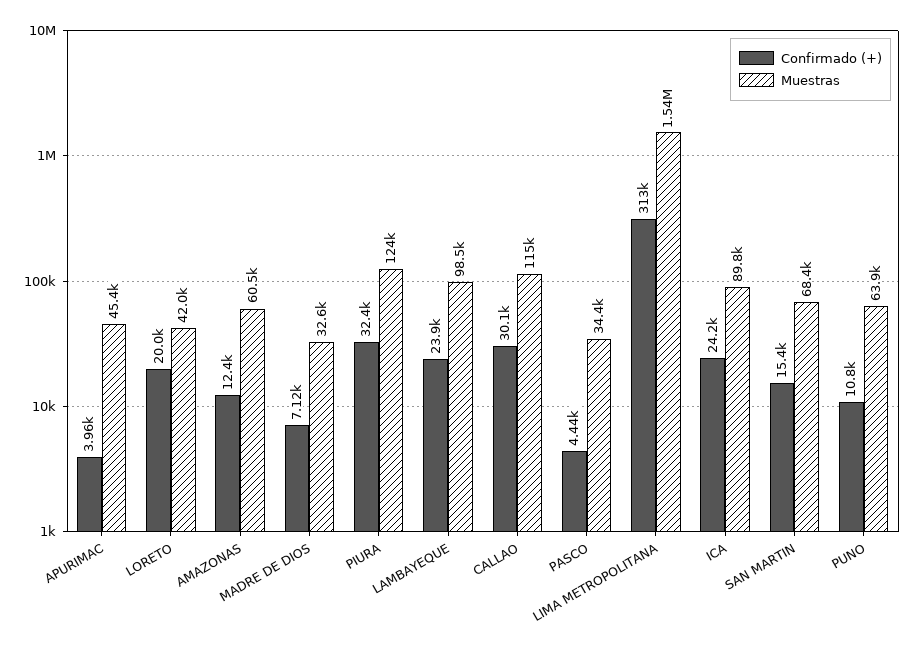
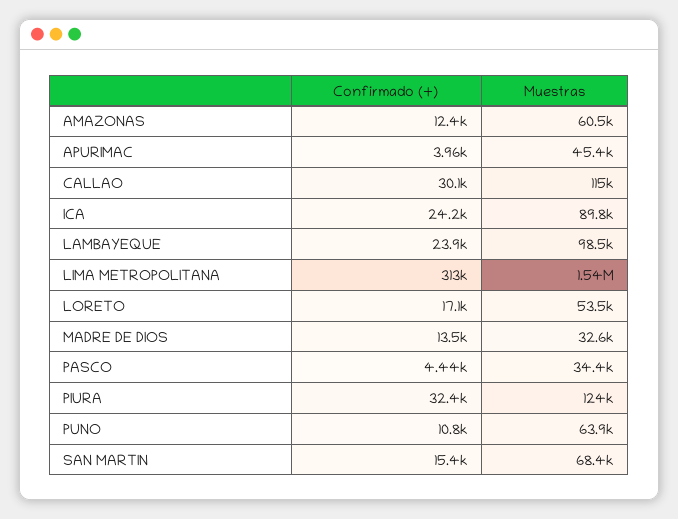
  {
    "Confirmado (+)": {
      "APURIMAC": 3960,
-     "LORETO": 20000,
+     "LORETO": 17100,
      "AMAZONAS": 12400,
-     "MADRE DE DIOS": 7120,
+     "MADRE DE DIOS": 13500,
      "PIURA": 32400,
      "LAMBAYEQUE": 23900,
      "CALLAO": 30100,
      "PASCO": 4440,
      "LIMA METROPOLITANA": 313000,
      "ICA": 24200,
      "SAN MARTIN": 15400,
      "PUNO": 10800
    },
    "Muestras": {
      "APURIMAC": 45400,
-     "LORETO": 42000,
+     "LORETO": 53500,
      "AMAZONAS": 60500,
      "MADRE DE DIOS": 32600,
      "PIURA": 124000,
      "LAMBAYEQUE": 98500,
      "CALLAO": 115000,
      "PASCO": 34400,
      "LIMA METROPOLITANA": 1540000,
      "ICA": 89800,
      "SAN MARTIN": 68400,
      "PUNO": 63900
    }
  }

